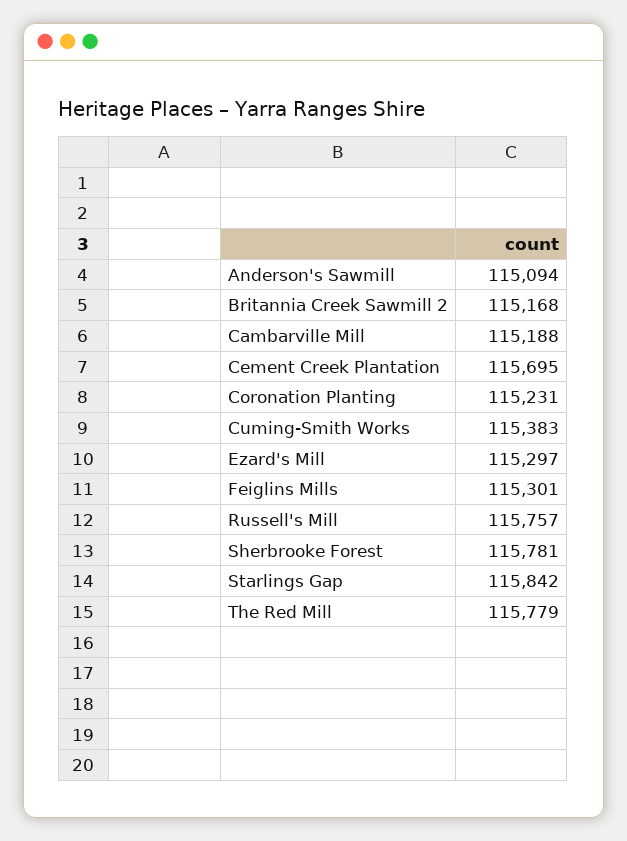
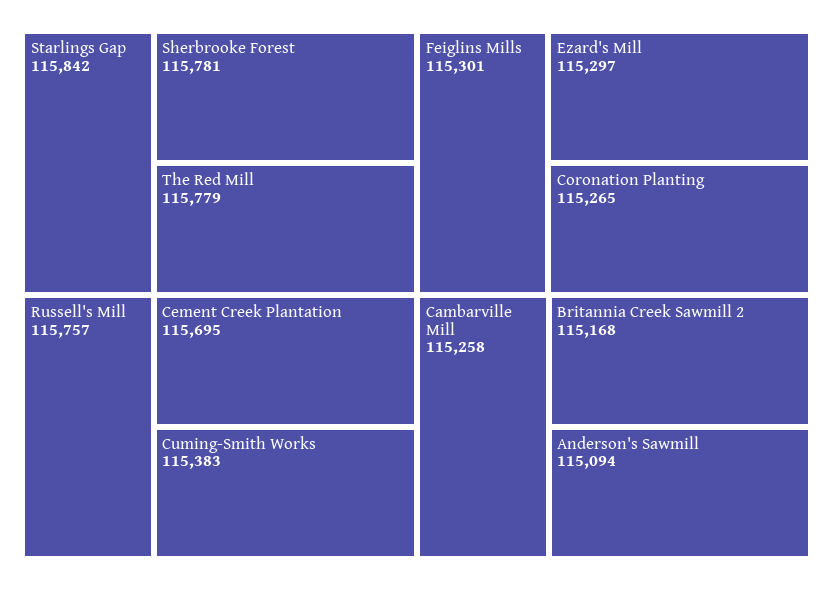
  {
    "Anderson's Sawmill": 115094,
    "Britannia Creek Sawmill 2": 115168,
-   "Cambarville Mill": 115188,
+   "Cambarville Mill": 115258,
    "Cement Creek Plantation": 115695,
-   "Coronation Planting": 115231,
+   "Coronation Planting": 115265,
    "Cuming-Smith Works": 115383,
    "Ezard's Mill": 115297,
    "Feiglins Mills": 115301,
    "Russell's Mill": 115757,
    "Sherbrooke Forest": 115781,
    "Starlings Gap": 115842,
    "The Red Mill": 115779
  }

